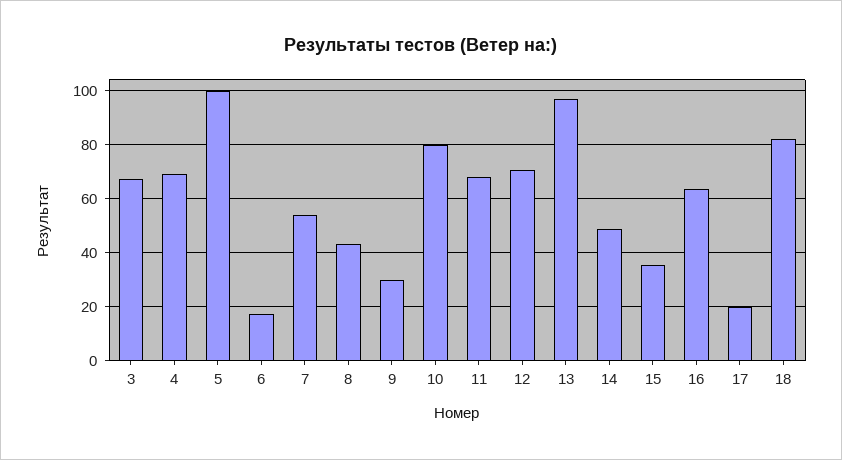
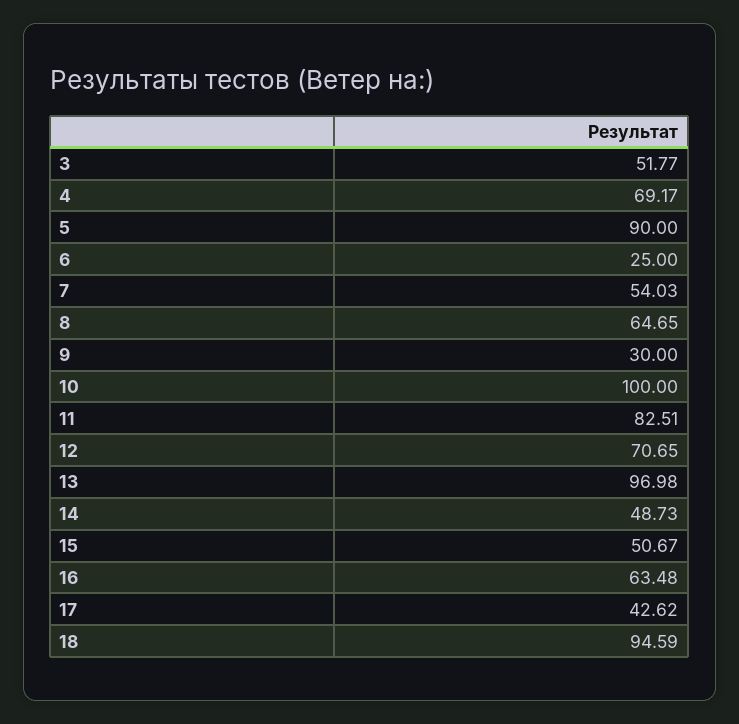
  {
-   "3": 67.5,
+   "3": 51.77,
    "4": 69.17,
-   "5": 100,
+   "5": 90,
-   "6": 17.5,
+   "6": 25,
    "7": 54.03,
-   "8": 42.5,
+   "8": 64.65,
    "9": 30,
-   "10": 80,
+   "10": 100,
-   "11": 67.5,
+   "11": 82.51,
    "12": 70.65,
    "13": 96.98,
    "14": 48.73,
-   "15": 35,
+   "15": 50.67,
    "16": 63.48,
-   "17": 20,
+   "17": 42.62,
-   "18": 82.5
+   "18": 94.59
  }

